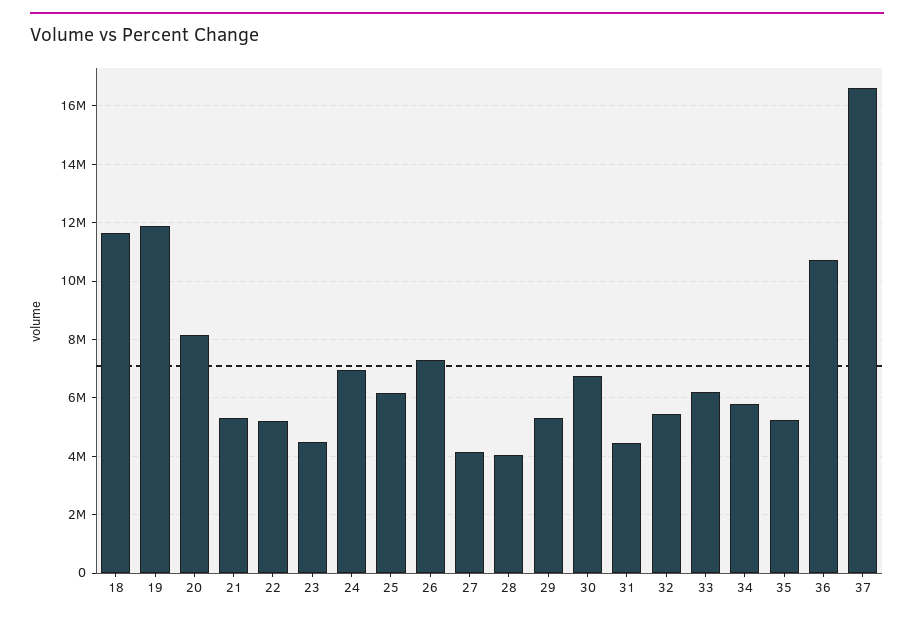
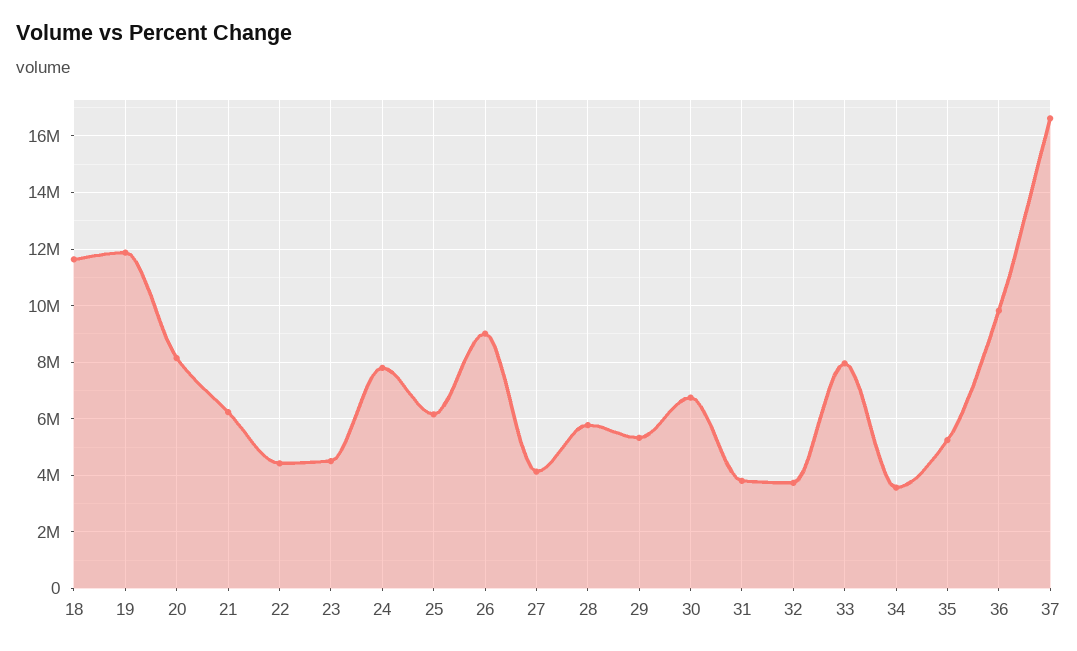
  {
    "18": 11750000,
    "19": 12000000,
    "20": 8250000,
-   "21": 5250000,
+   "21": 6250000,
-   "22": 5250000,
+   "22": 4500000,
    "23": 4500000,
-   "24": 7000000,
+   "24": 7750000,
    "25": 6250000,
-   "26": 7250000,
+   "26": 9000000,
    "27": 4250000,
-   "28": 4000000,
+   "28": 5750000,
    "29": 5250000,
    "30": 6750000,
-   "31": 4500000,
+   "31": 3750000,
-   "32": 5500000,
+   "32": 3750000,
-   "33": 6250000,
+   "33": 8000000,
-   "34": 5750000,
+   "34": 3500000,
    "35": 5250000,
-   "36": 10750000,
+   "36": 9750000,
    "37": 16500000
  }

